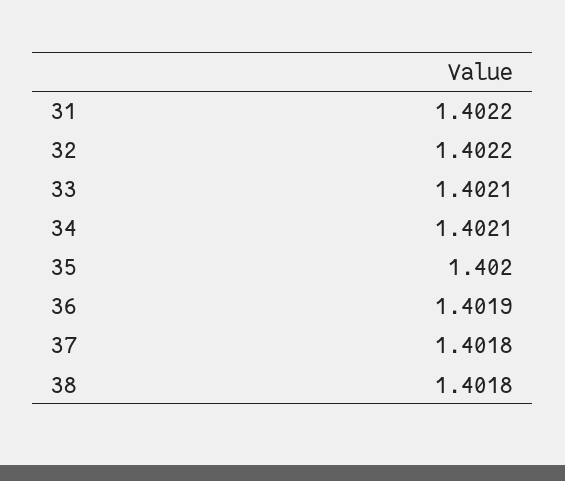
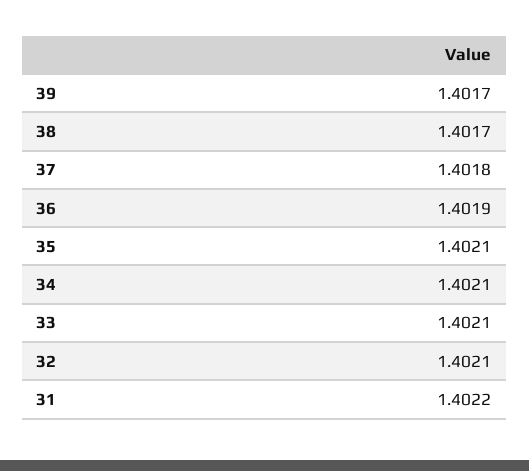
  {
    "31": 1.4022,
-   "32": 1.4022,
+   "32": 1.4021,
    "33": 1.4021,
    "34": 1.4021,
-   "35": 1.402,
+   "35": 1.4021,
    "36": 1.4019,
    "37": 1.4018,
-   "38": 1.4018
+   "38": 1.4017,
+   "39": 1.4017
  }

